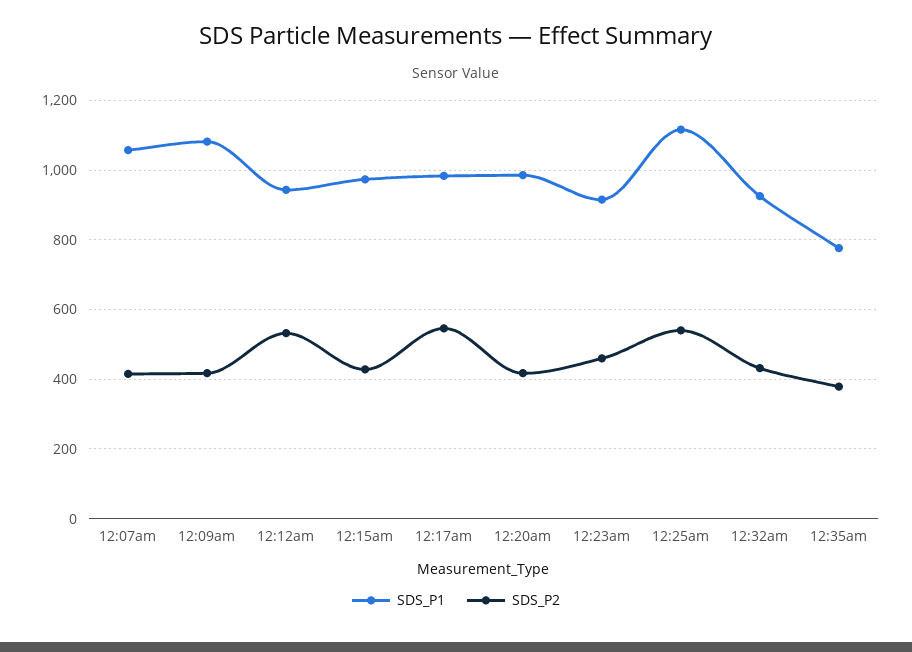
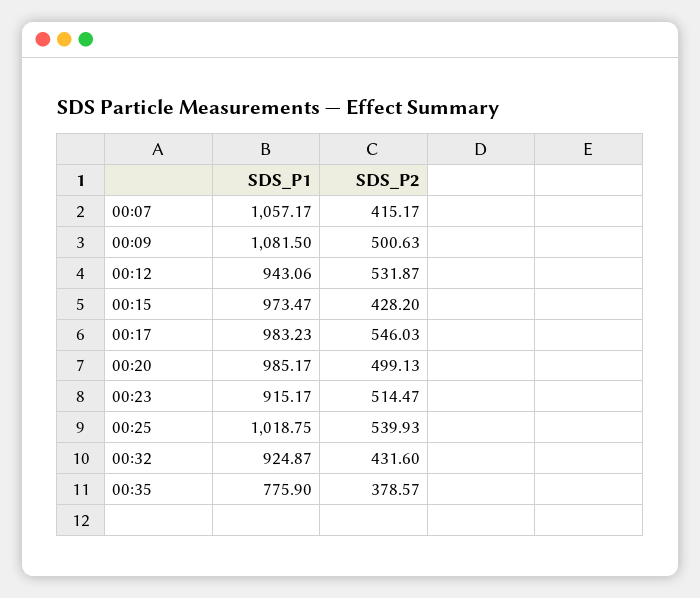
  {
    "SDS_P1": {
      "12:07am": 1057.17,
      "12:09am": 1081.5,
      "12:12am": 943.06,
      "12:15am": 973.47,
      "12:17am": 983.23,
      "12:20am": 985.17,
      "12:23am": 915.17,
-     "12:25am": 1120,
+     "12:25am": 1018.75,
      "12:32am": 924.87,
      "12:35am": 775.9
    },
    "SDS_P2": {
      "12:07am": 415.17,
-     "12:09am": 420,
+     "12:09am": 500.63,
      "12:12am": 531.87,
      "12:15am": 428.2,
      "12:17am": 546.03,
-     "12:20am": 420,
+     "12:20am": 499.13,
-     "12:23am": 460,
+     "12:23am": 514.47,
      "12:25am": 539.93,
      "12:32am": 431.6,
      "12:35am": 378.57
    }
  }

